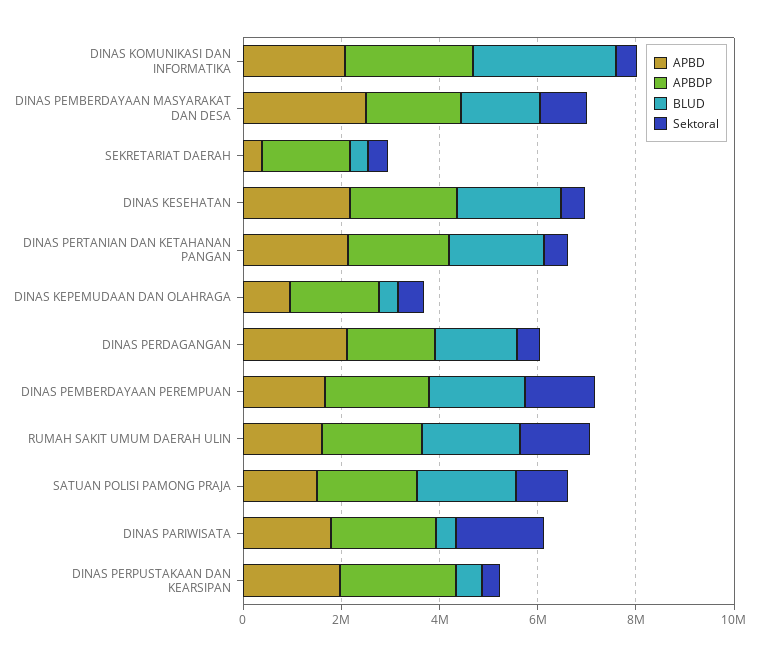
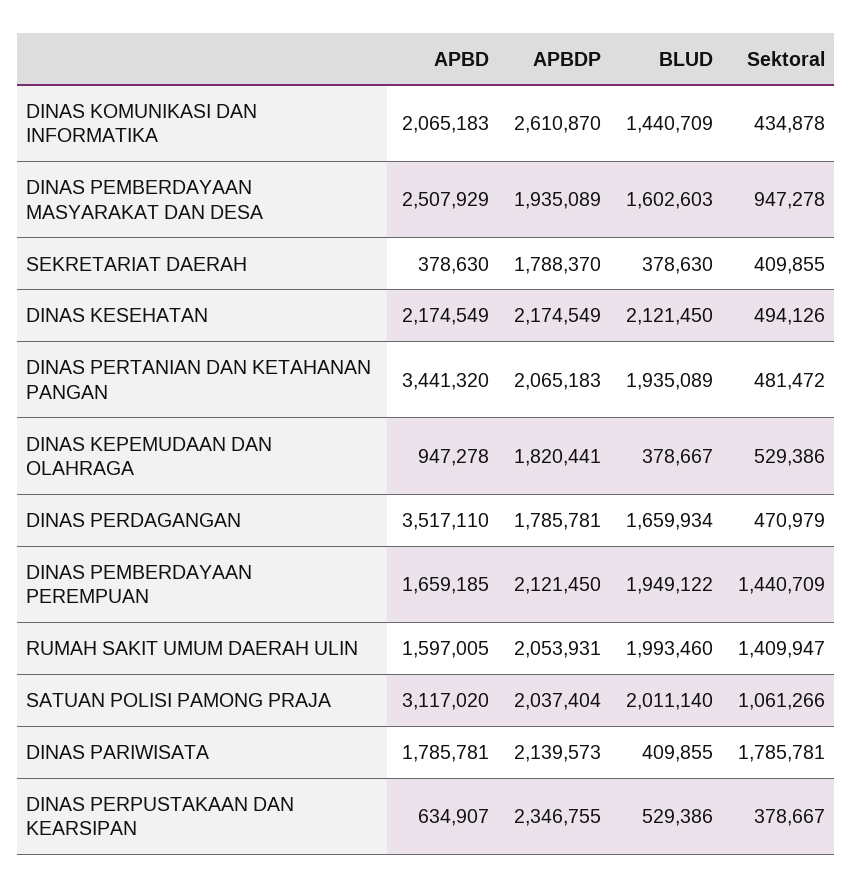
  {
    "APBD": {
      "DINAS KOMUNIKASI DAN INFORMATIKA": 2065183,
      "DINAS PEMBERDAYAAN MASYARAKAT DAN DESA": 2507929,
      "SEKRETARIAT DAERAH": 378630,
      "DINAS KESEHATAN": 2174549,
-     "DINAS PERTANIAN DAN KETAHANAN PANGAN": 2000000,
+     "DINAS PERTANIAN DAN KETAHANAN PANGAN": 3441320,
      "DINAS KEPEMUDAAN DAN OLAHRAGA": 947278,
-     "DINAS PERDAGANGAN": 2000000,
+     "DINAS PERDAGANGAN": 3517110,
      "DINAS PEMBERDAYAAN PEREMPUAN": 1659185,
      "RUMAH SAKIT UMUM DAERAH ULIN": 1597005,
-     "SATUAN POLISI PAMONG PRAJA": 1500000,
+     "SATUAN POLISI PAMONG PRAJA": 3117020,
      "DINAS PARIWISATA": 1785781,
-     "DINAS PERPUSTAKAAN DAN KEARSIPAN": 2000000
+     "DINAS PERPUSTAKAAN DAN KEARSIPAN": 634907
    },
    "APBDP": {
      "DINAS KOMUNIKASI DAN INFORMATIKA": 2610870,
      "DINAS PEMBERDAYAAN MASYARAKAT DAN DESA": 1935089,
      "SEKRETARIAT DAERAH": 1788370,
      "DINAS KESEHATAN": 2174549,
      "DINAS PERTANIAN DAN KETAHANAN PANGAN": 2065183,
      "DINAS KEPEMUDAAN DAN OLAHRAGA": 1820441,
      "DINAS PERDAGANGAN": 1785781,
      "DINAS PEMBERDAYAAN PEREMPUAN": 2121450,
      "RUMAH SAKIT UMUM DAERAH ULIN": 2053931,
      "SATUAN POLISI PAMONG PRAJA": 2037404,
      "DINAS PARIWISATA": 2139573,
      "DINAS PERPUSTAKAAN DAN KEARSIPAN": 2346755
    },
    "BLUD": {
-     "DINAS KOMUNIKASI DAN INFORMATIKA": 3000000,
+     "DINAS KOMUNIKASI DAN INFORMATIKA": 1440709,
      "DINAS PEMBERDAYAAN MASYARAKAT DAN DESA": 1602603,
      "SEKRETARIAT DAERAH": 378630,
      "DINAS KESEHATAN": 2121450,
      "DINAS PERTANIAN DAN KETAHANAN PANGAN": 1935089,
      "DINAS KEPEMUDAAN DAN OLAHRAGA": 378667,
      "DINAS PERDAGANGAN": 1659934,
      "DINAS PEMBERDAYAAN PEREMPUAN": 1949122,
      "RUMAH SAKIT UMUM DAERAH ULIN": 1993460,
      "SATUAN POLISI PAMONG PRAJA": 2011140,
      "DINAS PARIWISATA": 409855,
      "DINAS PERPUSTAKAAN DAN KEARSIPAN": 529386
    },
    "Sektoral": {
      "DINAS KOMUNIKASI DAN INFORMATIKA": 434878,
      "DINAS PEMBERDAYAAN MASYARAKAT DAN DESA": 947278,
      "SEKRETARIAT DAERAH": 409855,
      "DINAS KESEHATAN": 494126,
      "DINAS PERTANIAN DAN KETAHANAN PANGAN": 481472,
      "DINAS KEPEMUDAAN DAN OLAHRAGA": 529386,
      "DINAS PERDAGANGAN": 470979,
      "DINAS PEMBERDAYAAN PEREMPUAN": 1440709,
      "RUMAH SAKIT UMUM DAERAH ULIN": 1409947,
      "SATUAN POLISI PAMONG PRAJA": 1061266,
      "DINAS PARIWISATA": 1785781,
      "DINAS PERPUSTAKAAN DAN KEARSIPAN": 378667
    }
  }

